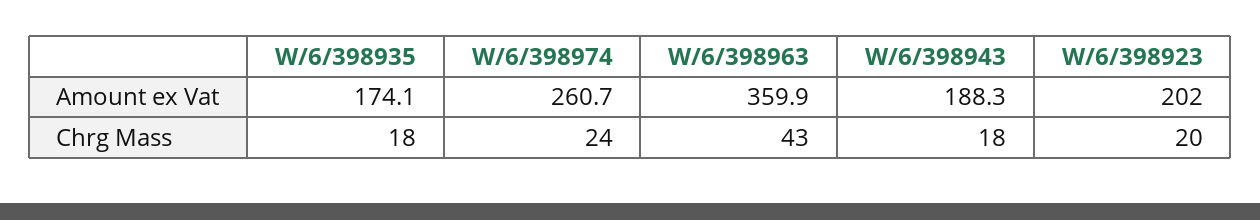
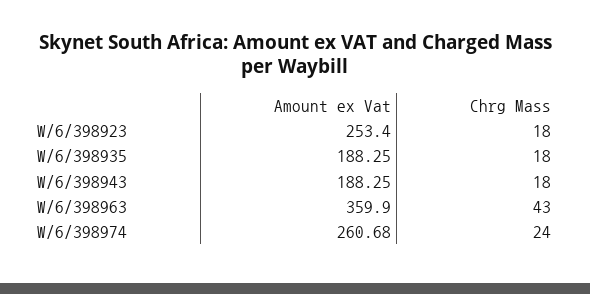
  {
    "W/6/398935": {
-     "Amount ex Vat": 174.1,
+     "Amount ex Vat": 188.25,
      "Chrg Mass": 18
    },
    "W/6/398974": {
      "Amount ex Vat": 260.68,
      "Chrg Mass": 24
    },
    "W/6/398963": {
      "Amount ex Vat": 359.9,
      "Chrg Mass": 43
    },
    "W/6/398943": {
      "Amount ex Vat": 188.25,
      "Chrg Mass": 18
    },
    "W/6/398923": {
-     "Amount ex Vat": 202,
+     "Amount ex Vat": 253.4,
-     "Chrg Mass": 20
+     "Chrg Mass": 18
    }
  }

